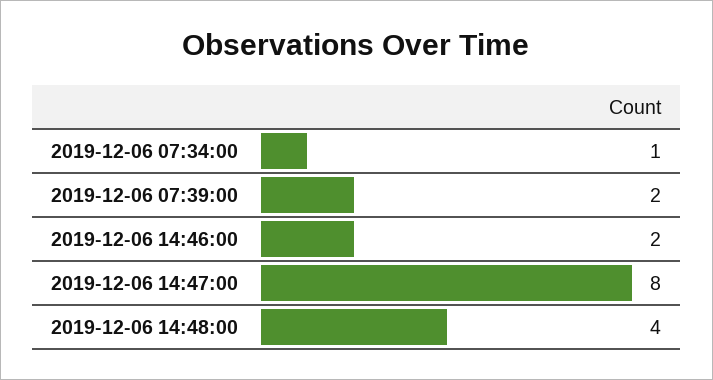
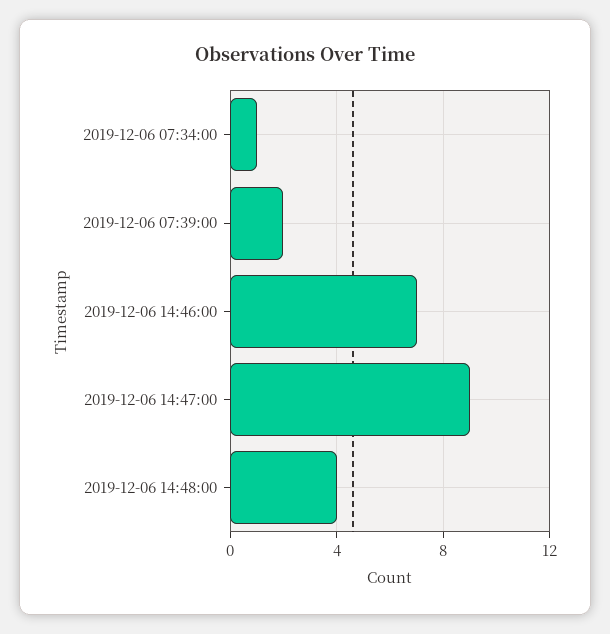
  {
    "2019-12-06 07:34:00": 1,
    "2019-12-06 07:39:00": 2,
-   "2019-12-06 14:46:00": 2,
+   "2019-12-06 14:46:00": 7,
-   "2019-12-06 14:47:00": 8,
+   "2019-12-06 14:47:00": 9,
    "2019-12-06 14:48:00": 4
  }

